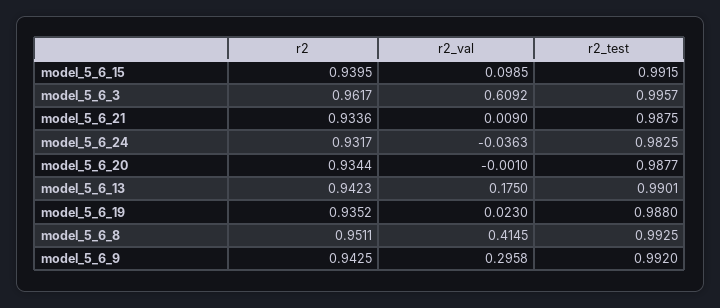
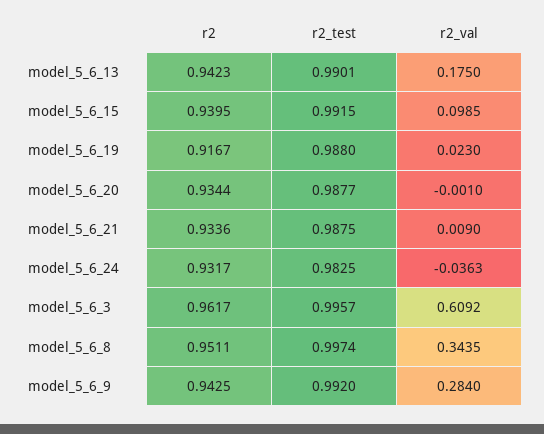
  {
    "r2": {
      "model_5_6_15": 0.9395,
      "model_5_6_3": 0.9617,
      "model_5_6_21": 0.9336,
      "model_5_6_24": 0.9317,
      "model_5_6_20": 0.9344,
      "model_5_6_13": 0.9423,
-     "model_5_6_19": 0.9352,
+     "model_5_6_19": 0.9167,
      "model_5_6_8": 0.9511,
      "model_5_6_9": 0.9425
    },
    "r2_val": {
      "model_5_6_15": 0.0985,
      "model_5_6_3": 0.6092,
      "model_5_6_21": 0.009,
      "model_5_6_24": -0.0363,
      "model_5_6_20": -0.001,
      "model_5_6_13": 0.175,
      "model_5_6_19": 0.023,
-     "model_5_6_8": 0.4145,
+     "model_5_6_8": 0.3435,
-     "model_5_6_9": 0.2958
+     "model_5_6_9": 0.284
    },
    "r2_test": {
      "model_5_6_15": 0.9915,
      "model_5_6_3": 0.9957,
      "model_5_6_21": 0.9875,
      "model_5_6_24": 0.9825,
      "model_5_6_20": 0.9877,
      "model_5_6_13": 0.9901,
      "model_5_6_19": 0.988,
-     "model_5_6_8": 0.9925,
+     "model_5_6_8": 0.9974,
      "model_5_6_9": 0.992
    }
  }

